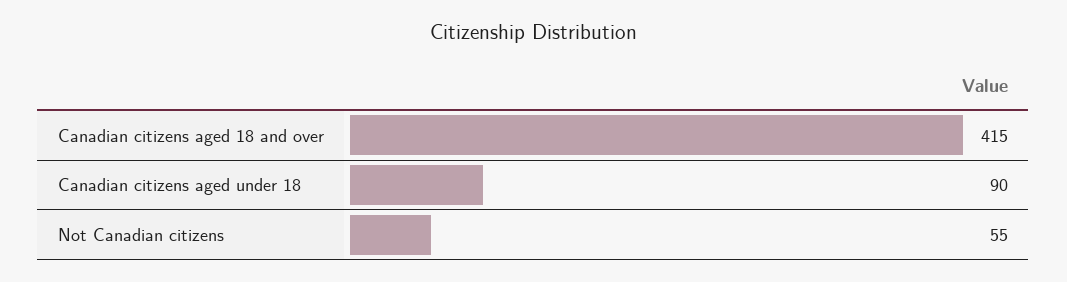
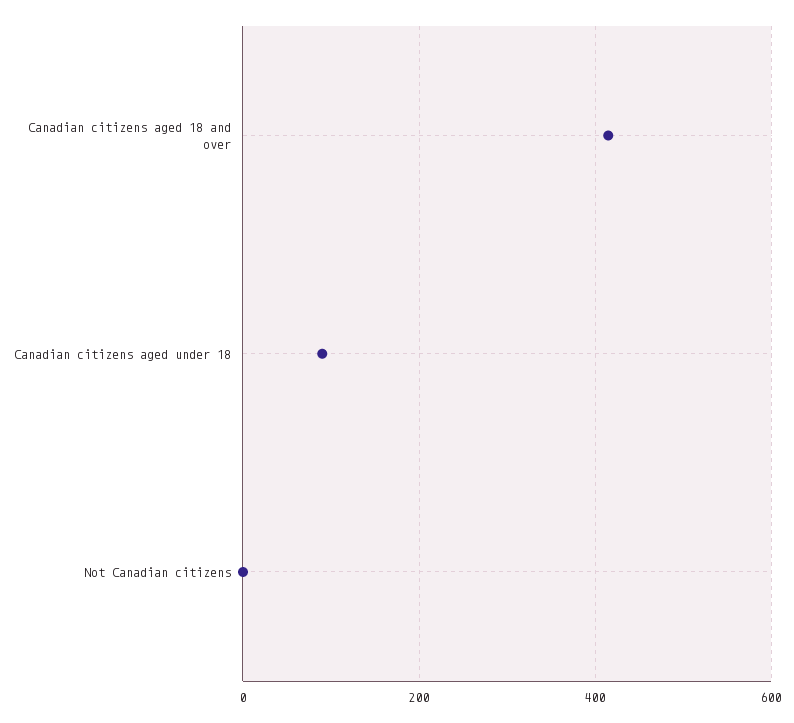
  {
    "Canadian citizens aged 18 and over": 415,
    "Canadian citizens aged under 18": 90,
-   "Not Canadian citizens": 55
+   "Not Canadian citizens": 0
  }

